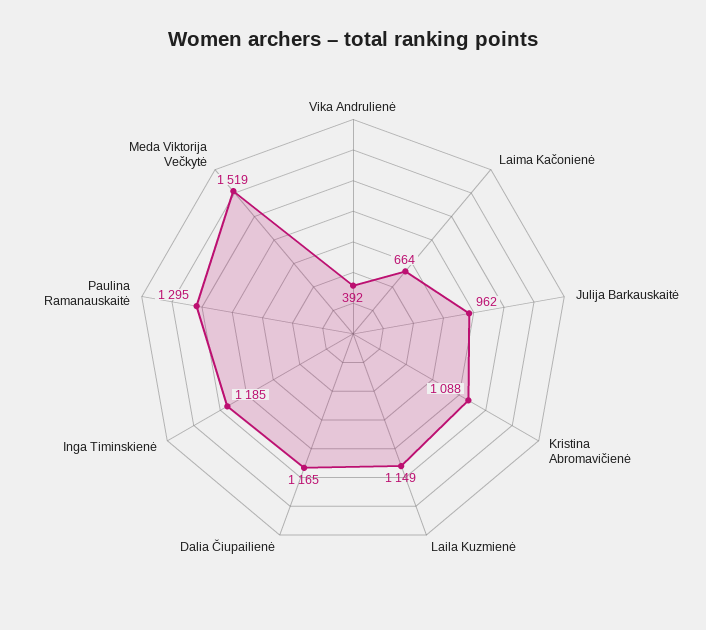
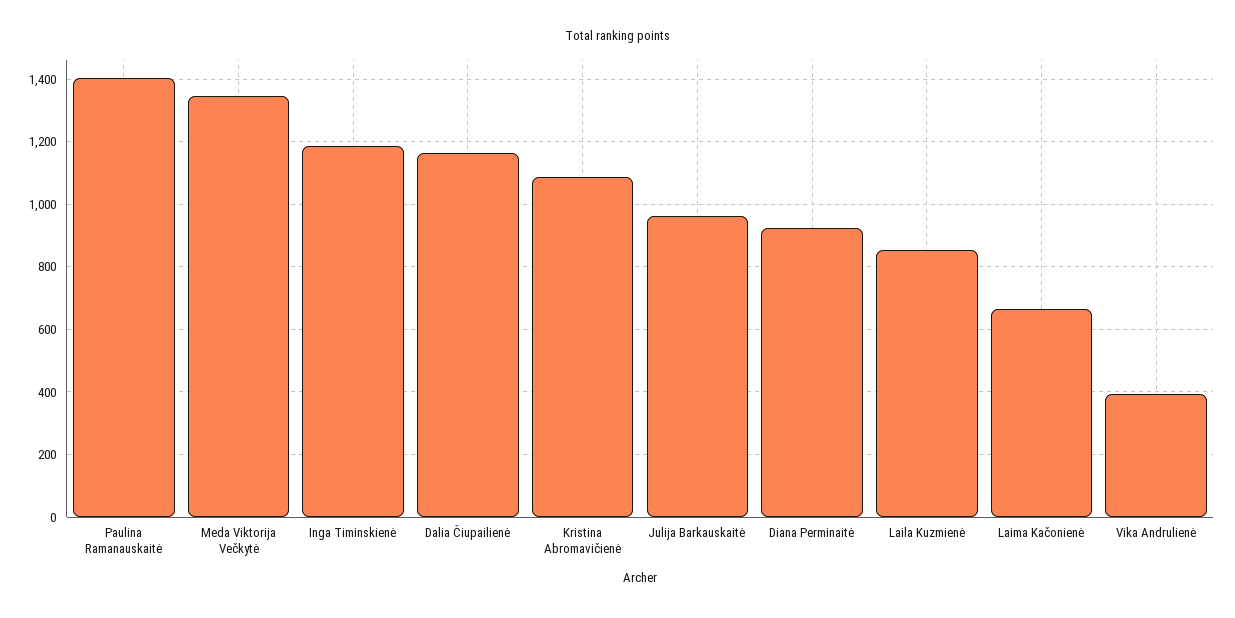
  {
    "Vika Andrulienė": 392,
    "Laima Kačonienė": 664,
    "Julija Barkauskaitė": 962,
    "Kristina Abromavičienė": 1088,
-   "Laila Kuzmienė": 1149,
+   "Laila Kuzmienė": 860,
    "Dalia Čiupailienė": 1165,
    "Inga Timinskienė": 1185,
-   "Paulina Ramanauskaitė": 1295,
+   "Paulina Ramanauskaitė": 1400,
-   "Meda Viktorija Večkytė": 1519
+   "Meda Viktorija Večkytė": 1340,
+   "Diana Perminaitė": 920
  }

